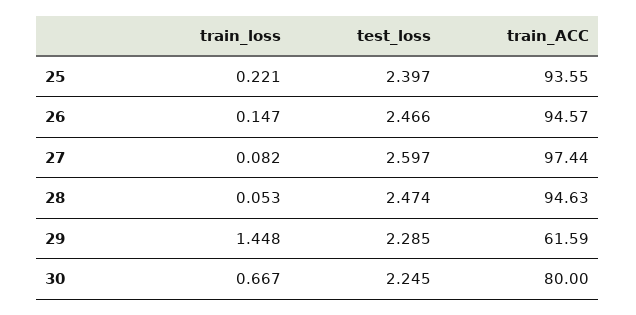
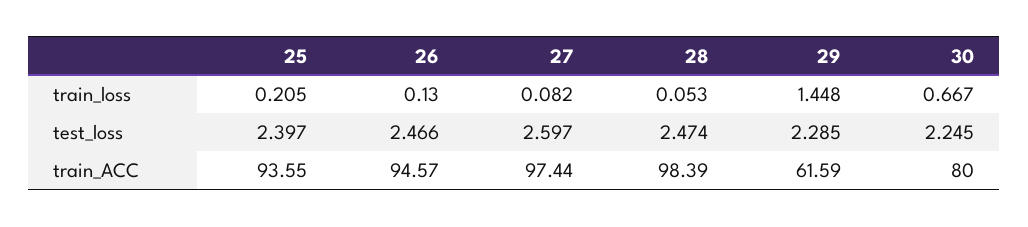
  {
    "train_loss": {
-     "25": 0.221,
+     "25": 0.205,
-     "26": 0.147,
+     "26": 0.13,
      "27": 0.082,
      "28": 0.053,
      "29": 1.448,
      "30": 0.667
    },
    "test_loss": {
      "25": 2.397,
      "26": 2.466,
      "27": 2.597,
      "28": 2.474,
      "29": 2.285,
      "30": 2.245
    },
    "train_ACC": {
      "25": 93.55,
      "26": 94.57,
      "27": 97.44,
-     "28": 94.63,
+     "28": 98.39,
      "29": 61.59,
      "30": 80
    }
  }

